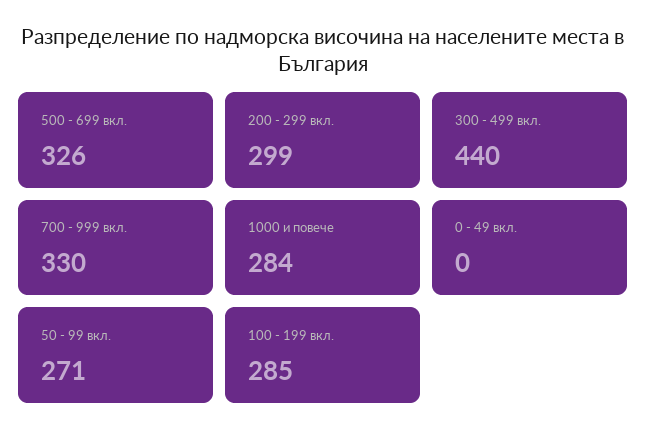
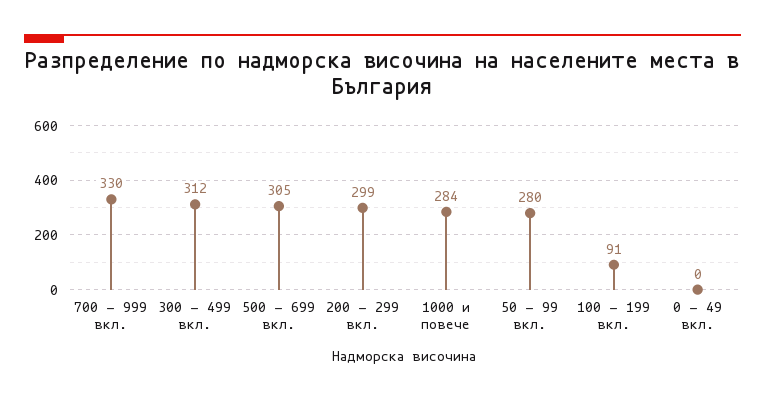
  {
-   "500 - 699 вкл.": 326,
+   "500 - 699 вкл.": 305,
    "200 - 299 вкл.": 299,
-   "300 - 499 вкл.": 440,
+   "300 - 499 вкл.": 312,
    "700 - 999 вкл.": 330,
    "1000 и повече": 284,
    "0 - 49 вкл.": 0,
-   "50 - 99 вкл.": 271,
+   "50 - 99 вкл.": 280,
-   "100 - 199 вкл.": 285
+   "100 - 199 вкл.": 91
  }

